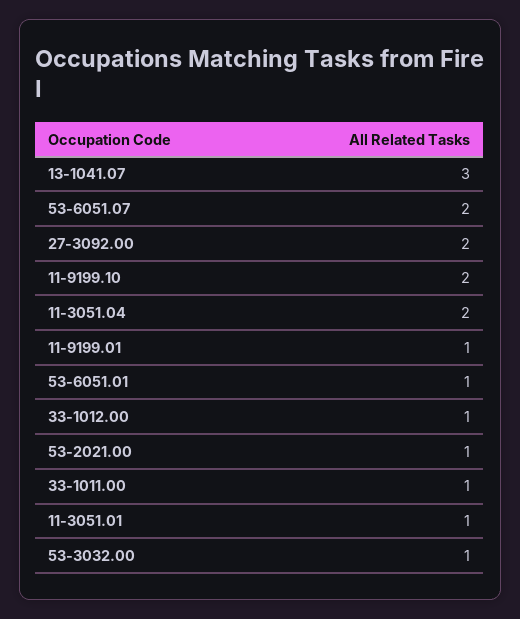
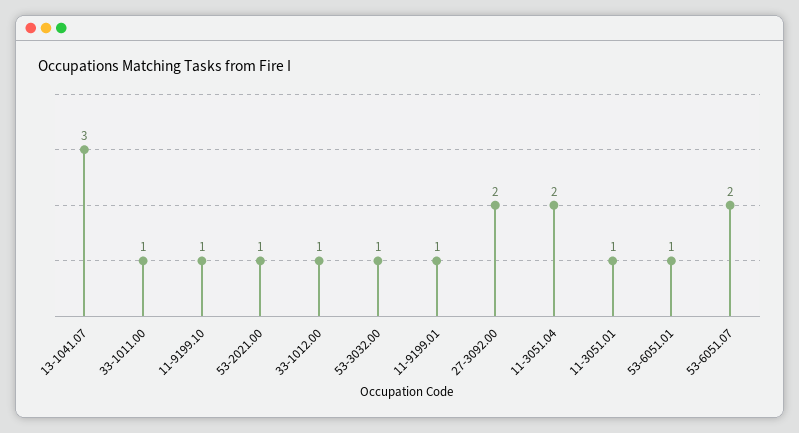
  {
    "13-1041.07": 3,
    "53-6051.07": 2,
    "27-3092.00": 2,
-   "11-9199.10": 2,
+   "11-9199.10": 1,
    "11-3051.04": 2,
    "11-9199.01": 1,
    "53-6051.01": 1,
    "33-1012.00": 1,
    "53-2021.00": 1,
    "33-1011.00": 1,
    "11-3051.01": 1,
    "53-3032.00": 1
  }

